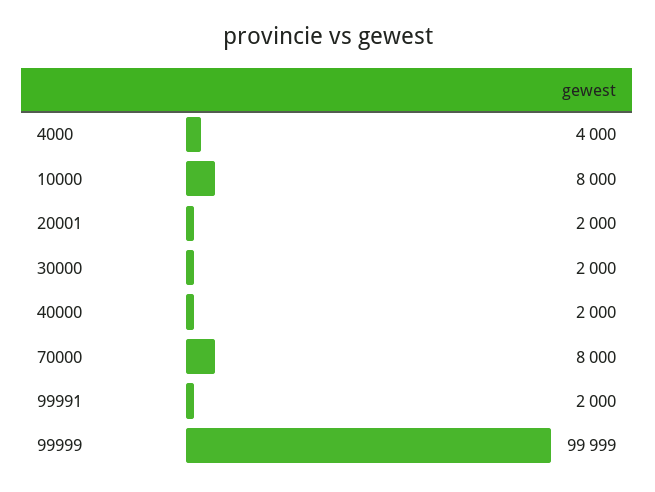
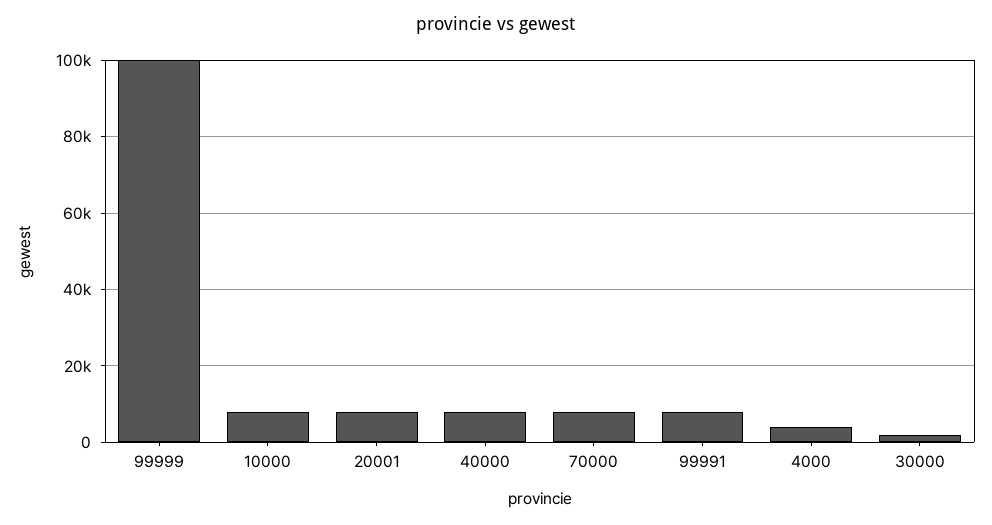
  {
    "4000": 4000,
    "10000": 8000,
-   "20001": 2000,
+   "20001": 8000,
    "30000": 2000,
-   "40000": 2000,
+   "40000": 8000,
    "70000": 8000,
-   "99991": 2000,
+   "99991": 8000,
    "99999": 99999
  }

